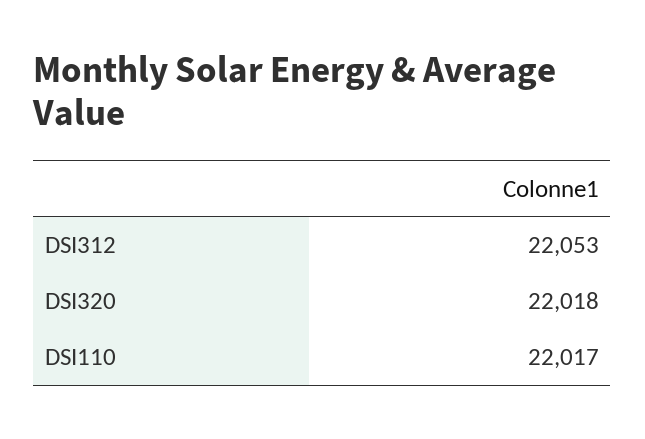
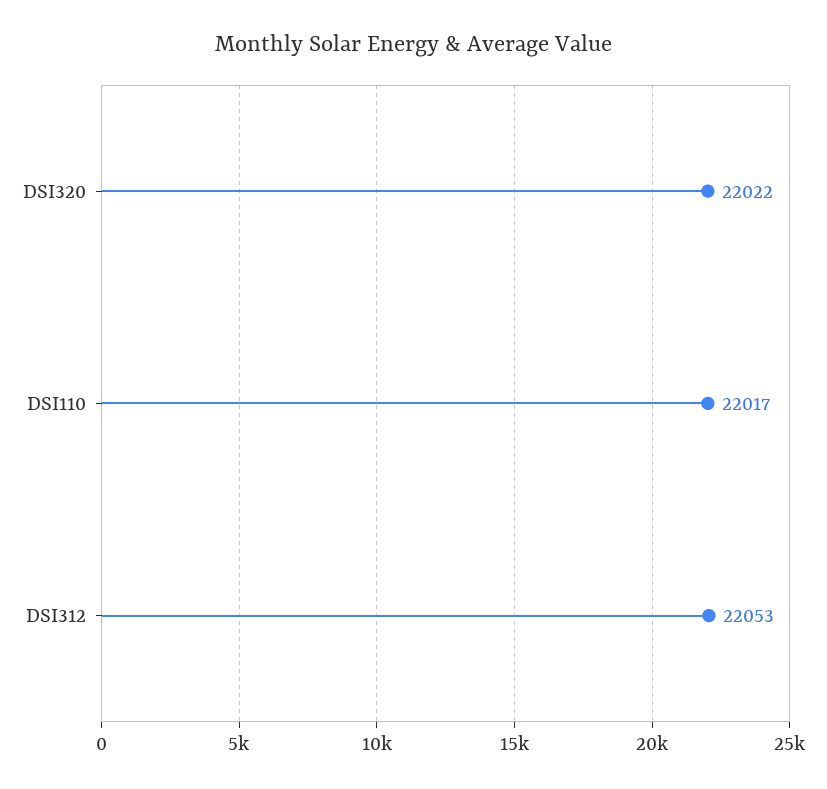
  {
    "DSI312": 22053,
-   "DSI320": 22018,
+   "DSI320": 22022,
    "DSI110": 22017
  }

